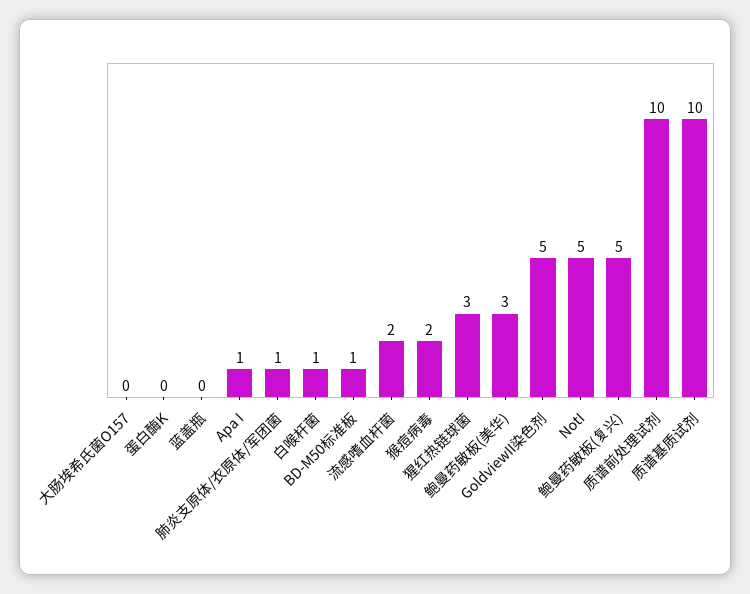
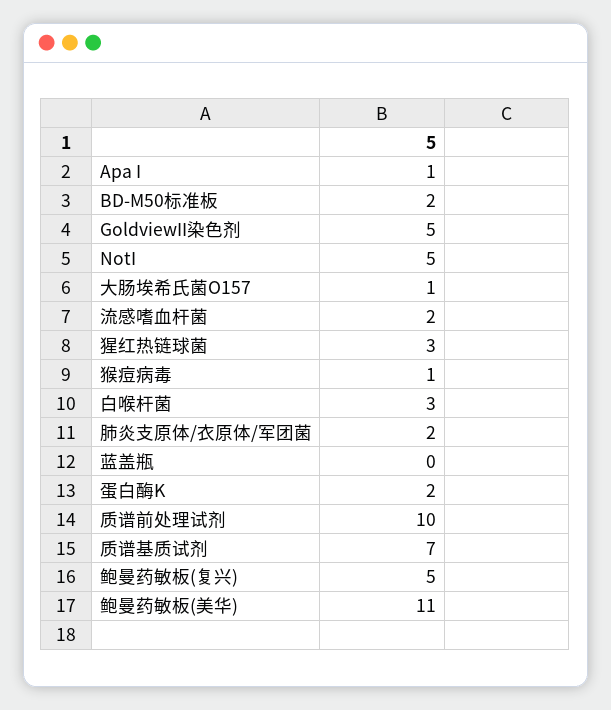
  {
-   "大肠埃希氏菌O157": 0,
+   "大肠埃希氏菌O157": 1,
-   "蛋白酶K": 0,
+   "蛋白酶K": 2,
    "蓝盖瓶": 0,
    "Apa I": 1,
-   "肺炎支原体/衣原体/军团菌": 1,
+   "肺炎支原体/衣原体/军团菌": 2,
-   "白喉杆菌": 1,
+   "白喉杆菌": 3,
-   "BD-M50标准板": 1,
+   "BD-M50标准板": 2,
    "流感嗜血杆菌": 2,
-   "猴痘病毒": 2,
+   "猴痘病毒": 1,
    "猩红热链球菌": 3,
-   "鲍曼药敏板(美华)": 3,
+   "鲍曼药敏板(美华)": 11,
    "GoldviewII染色剂": 5,
    "NotI": 5,
    "鲍曼药敏板(复兴)": 5,
    "质谱前处理试剂": 10,
-   "质谱基质试剂": 10
+   "质谱基质试剂": 7
  }

